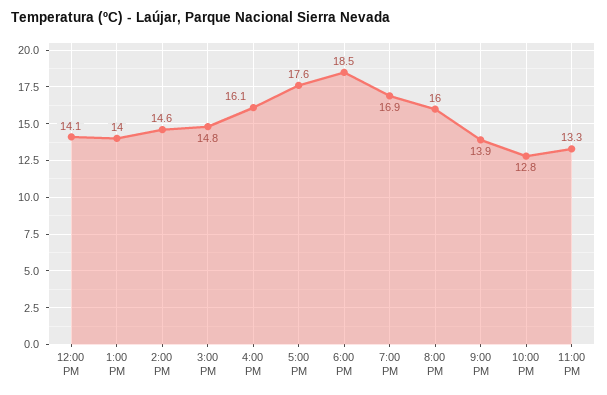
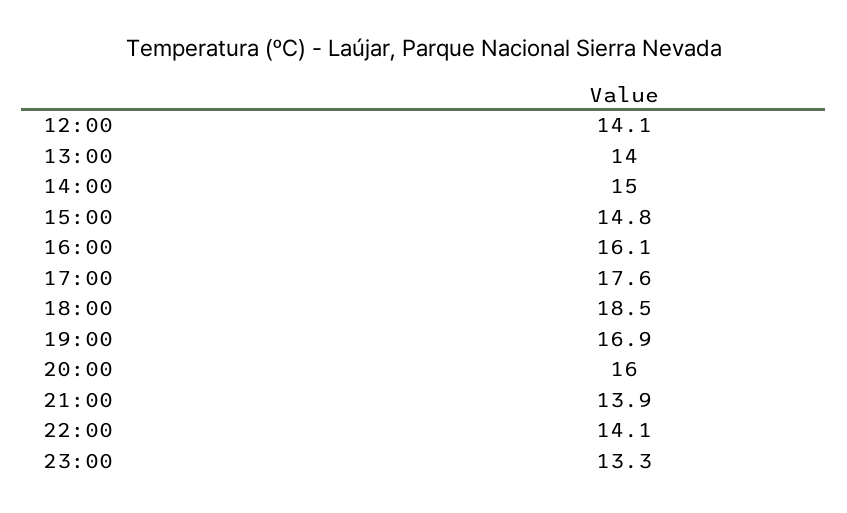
  {
    "12:00 PM": 14.1,
    "1:00 PM": 14,
-   "2:00 PM": 14.6,
+   "2:00 PM": 15,
    "3:00 PM": 14.8,
    "4:00 PM": 16.1,
    "5:00 PM": 17.6,
    "6:00 PM": 18.5,
    "7:00 PM": 16.9,
    "8:00 PM": 16,
    "9:00 PM": 13.9,
-   "10:00 PM": 12.8,
+   "10:00 PM": 14.1,
    "11:00 PM": 13.3
  }

